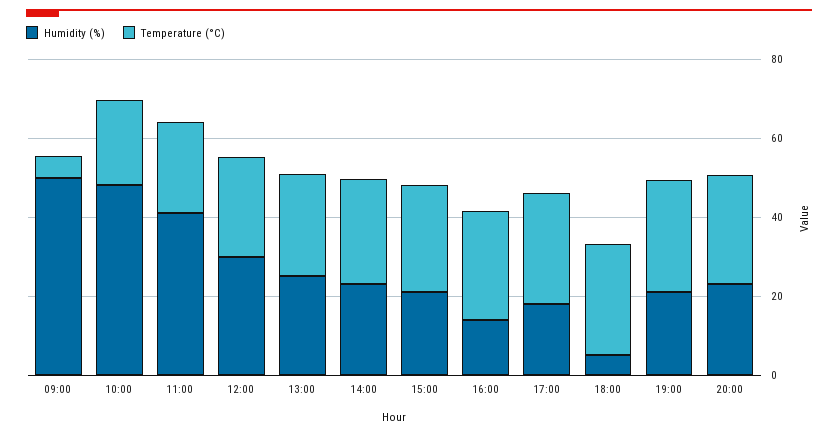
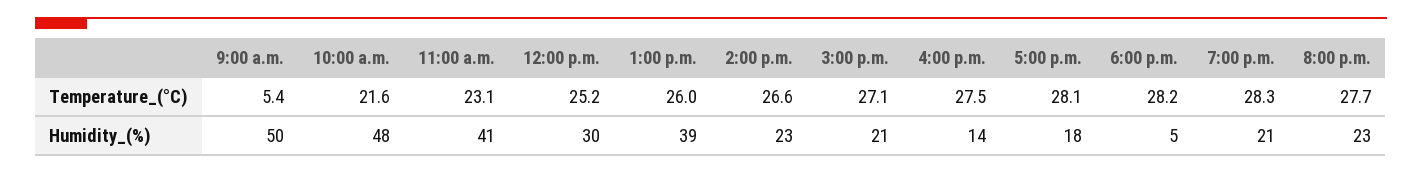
  {
    "Humidity (%)": {
      "09:00": 50,
      "10:00": 48,
      "11:00": 41,
      "12:00": 30,
-     "13:00": 25,
+     "13:00": 39,
      "14:00": 23,
      "15:00": 21,
      "16:00": 14,
      "17:00": 18,
      "18:00": 5,
      "19:00": 21,
      "20:00": 23
    },
    "Temperature (°C)": {
      "09:00": 5.4,
      "10:00": 21.6,
      "11:00": 23.1,
      "12:00": 25.2,
      "13:00": 26,
      "14:00": 26.6,
      "15:00": 27.1,
      "16:00": 27.5,
      "17:00": 28.1,
      "18:00": 28.2,
      "19:00": 28.3,
      "20:00": 27.7
    }
  }

